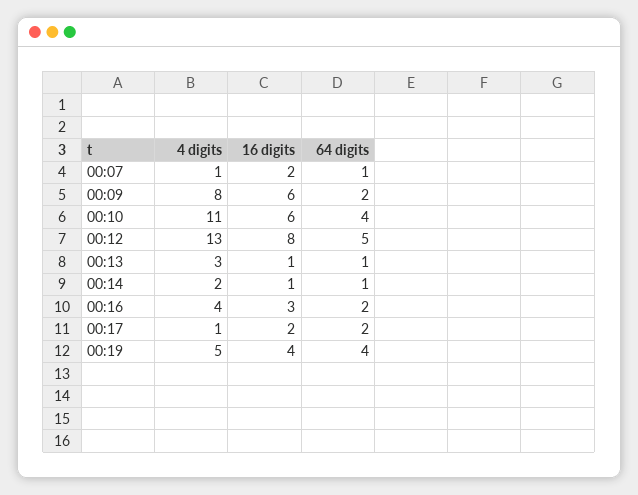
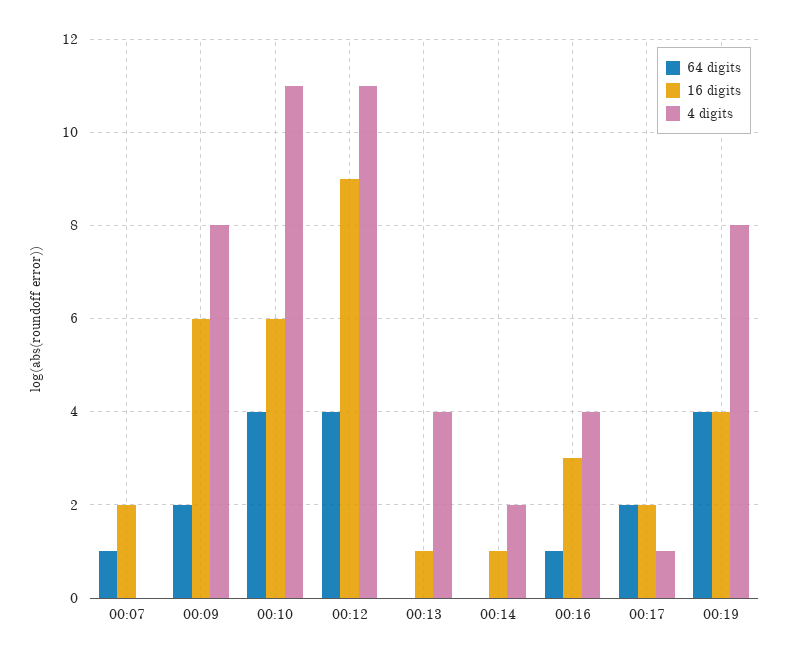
  {
    "4 digits": {
-     "00:07": 1,
+     "00:07": 0,
      "00:09": 8,
      "00:10": 11,
-     "00:12": 13,
+     "00:12": 11,
-     "00:13": 3,
+     "00:13": 4,
      "00:14": 2,
      "00:16": 4,
      "00:17": 1,
-     "00:19": 5
+     "00:19": 8
    },
    "16 digits": {
      "00:07": 2,
      "00:09": 6,
      "00:10": 6,
-     "00:12": 8,
+     "00:12": 9,
      "00:13": 1,
      "00:14": 1,
      "00:16": 3,
      "00:17": 2,
      "00:19": 4
    },
    "64 digits": {
      "00:07": 1,
      "00:09": 2,
      "00:10": 4,
-     "00:12": 5,
+     "00:12": 4,
-     "00:13": 1,
+     "00:13": 0,
-     "00:14": 1,
+     "00:14": 0,
-     "00:16": 2,
+     "00:16": 1,
      "00:17": 2,
      "00:19": 4
    }
  }

